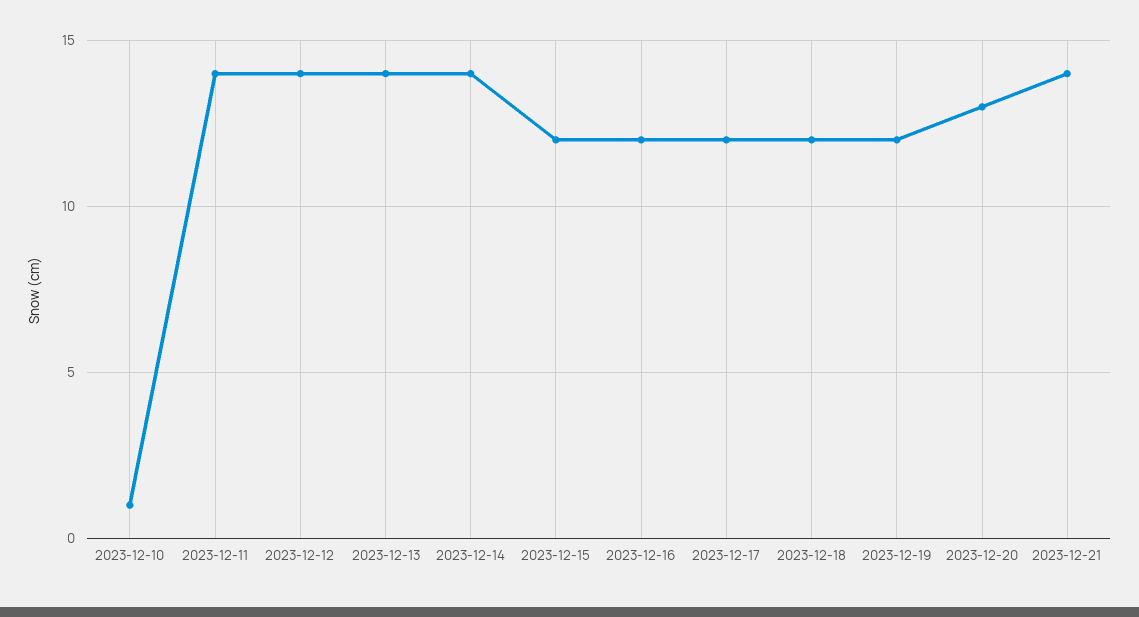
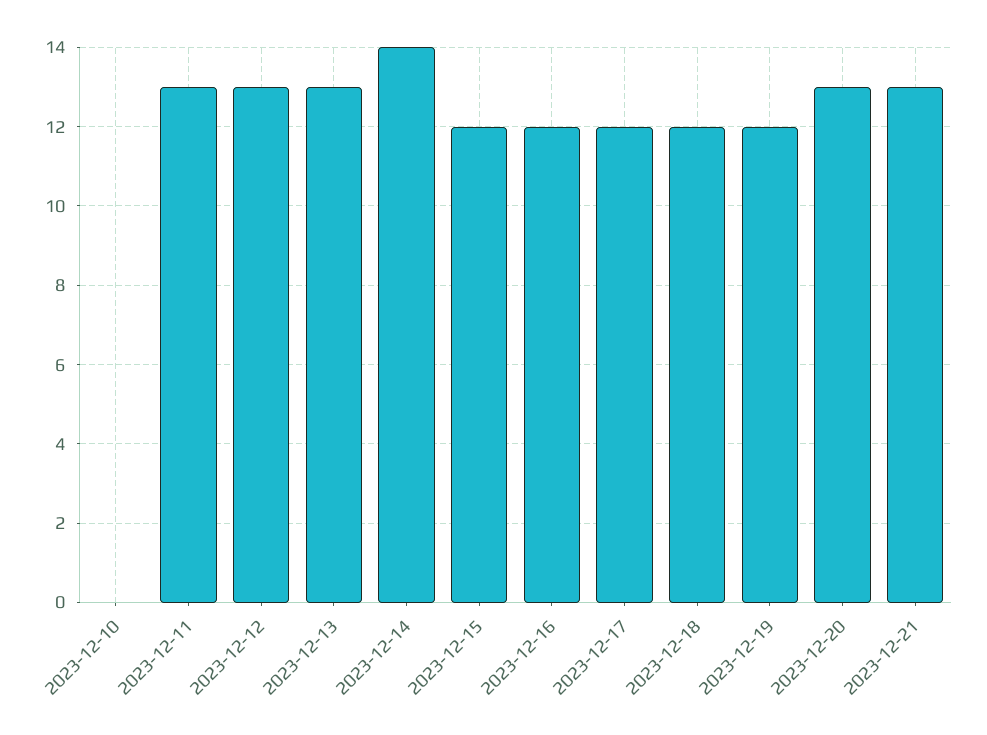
  {
-   "2023-12-10": 1,
+   "2023-12-10": 0,
-   "2023-12-11": 14,
+   "2023-12-11": 13,
-   "2023-12-12": 14,
+   "2023-12-12": 13,
-   "2023-12-13": 14,
+   "2023-12-13": 13,
    "2023-12-14": 14,
    "2023-12-15": 12,
    "2023-12-16": 12,
    "2023-12-17": 12,
    "2023-12-18": 12,
    "2023-12-19": 12,
    "2023-12-20": 13,
-   "2023-12-21": 14
+   "2023-12-21": 13
  }

